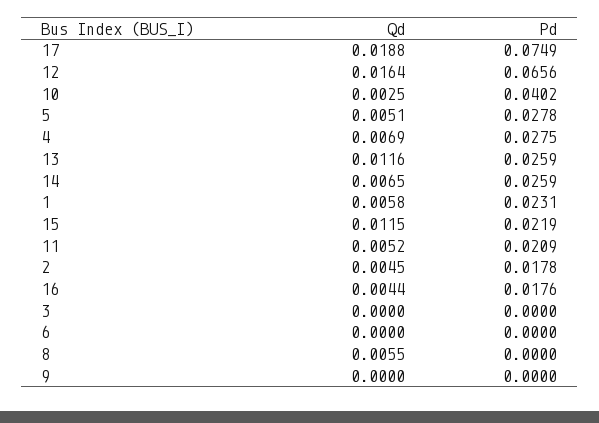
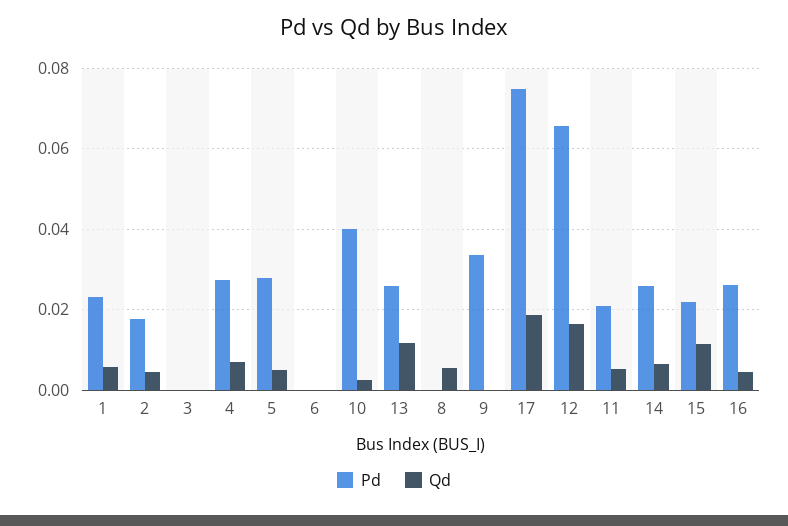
  {
    "Qd": {
      "17": 0.0188,
      "12": 0.0164,
      "10": 0.0025,
      "5": 0.0051,
      "4": 0.0069,
      "13": 0.0116,
      "14": 0.0065,
      "1": 0.0058,
      "15": 0.0115,
      "11": 0.0052,
      "2": 0.0045,
      "16": 0.0044,
      "3": 0,
      "6": 0,
      "8": 0.0055,
      "9": 0
    },
    "Pd": {
      "17": 0.0749,
      "12": 0.0656,
      "10": 0.0402,
      "5": 0.0278,
      "4": 0.0275,
      "13": 0.0259,
      "14": 0.0259,
      "1": 0.0231,
      "15": 0.0219,
      "11": 0.0209,
      "2": 0.0178,
-     "16": 0.0176,
+     "16": 0.026,
      "3": 0,
      "6": 0,
      "8": 0,
-     "9": 0
+     "9": 0.034
    }
  }

